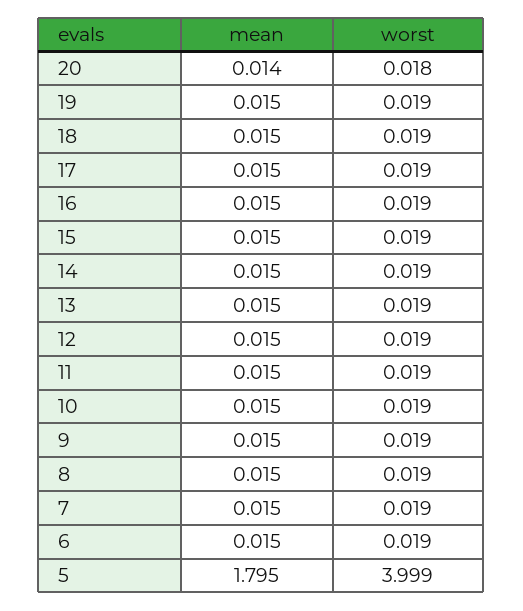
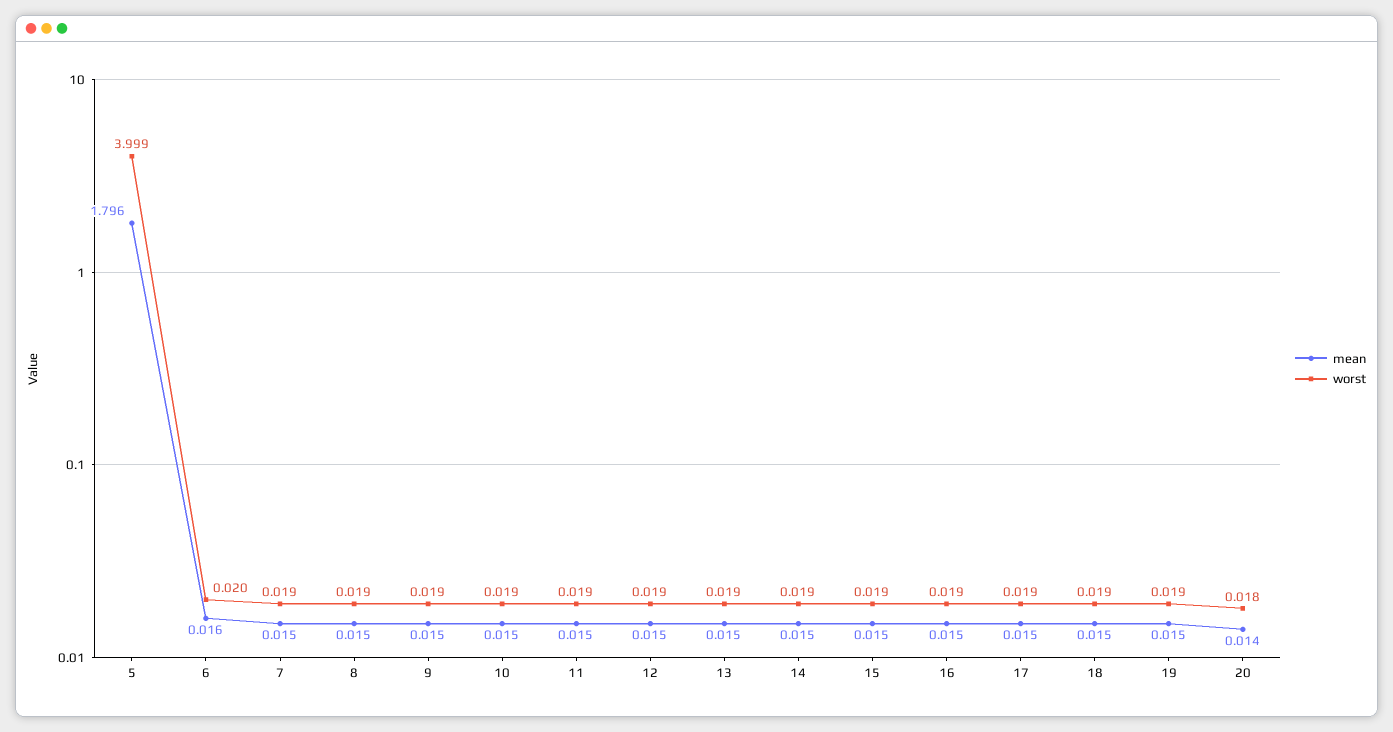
  {
    "mean": {
      "20": 0.014,
      "19": 0.015,
      "18": 0.015,
      "17": 0.015,
      "16": 0.015,
      "15": 0.015,
      "14": 0.015,
      "13": 0.015,
      "12": 0.015,
      "11": 0.015,
      "10": 0.015,
      "9": 0.015,
      "8": 0.015,
      "7": 0.015,
-     "6": 0.015,
+     "6": 0.016,
-     "5": 1.795
+     "5": 1.796
    },
    "worst": {
      "20": 0.018,
      "19": 0.019,
      "18": 0.019,
      "17": 0.019,
      "16": 0.019,
      "15": 0.019,
      "14": 0.019,
      "13": 0.019,
      "12": 0.019,
      "11": 0.019,
      "10": 0.019,
      "9": 0.019,
      "8": 0.019,
      "7": 0.019,
-     "6": 0.019,
+     "6": 0.02,
      "5": 3.999
    }
  }

